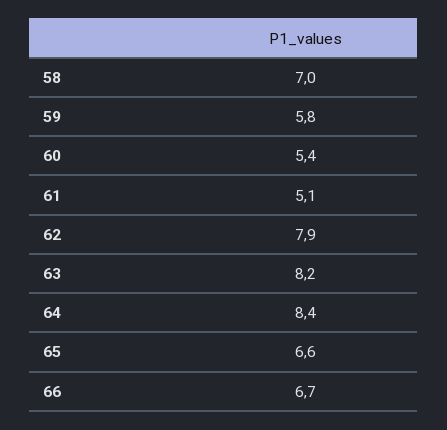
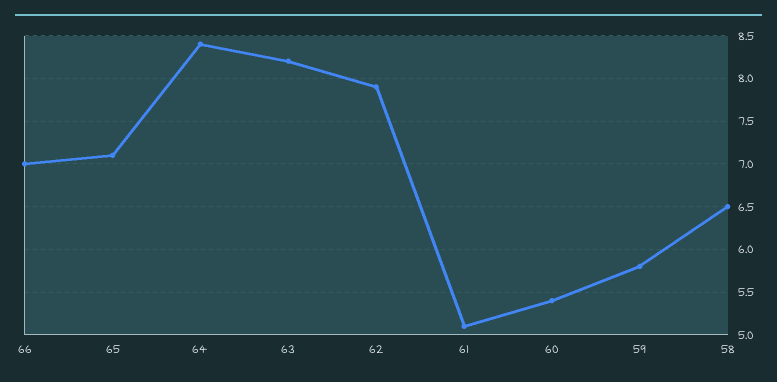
  {
-   "58": 7,
+   "58": 6.5,
    "59": 5.8,
    "60": 5.4,
    "61": 5.1,
    "62": 7.9,
    "63": 8.2,
    "64": 8.4,
-   "65": 6.6,
+   "65": 7.1,
-   "66": 6.7
+   "66": 7
  }

